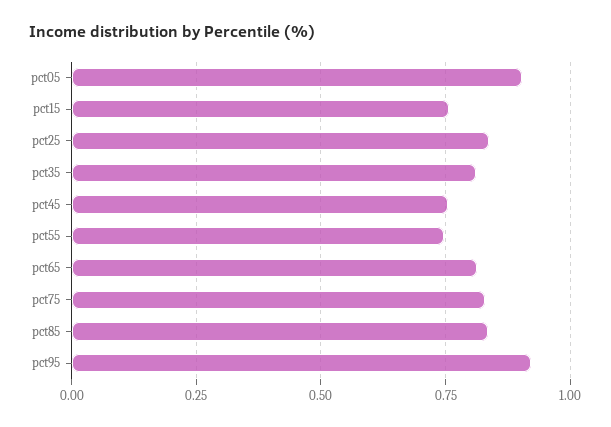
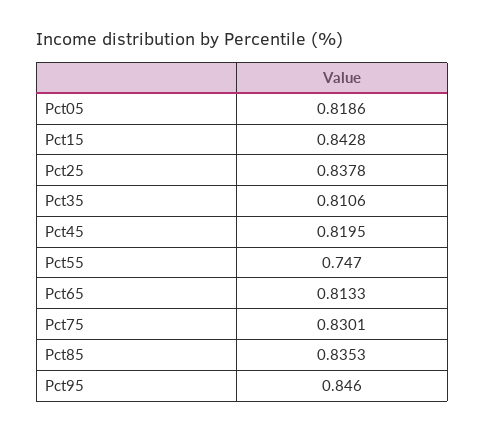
  {
-   "pct05": 0.9,
+   "pct05": 0.8186,
-   "pct15": 0.75,
+   "pct15": 0.8428,
    "pct25": 0.8378,
    "pct35": 0.8106,
-   "pct45": 0.75,
+   "pct45": 0.8195,
    "pct55": 0.747,
    "pct65": 0.8133,
    "pct75": 0.8301,
    "pct85": 0.8353,
-   "pct95": 0.925
+   "pct95": 0.846
  }

